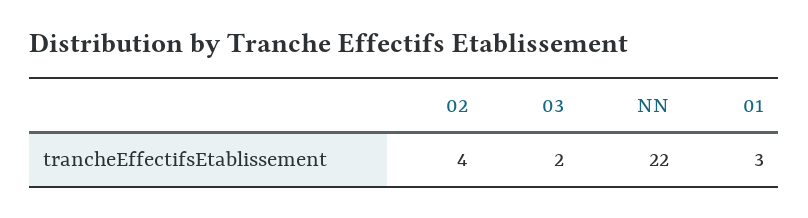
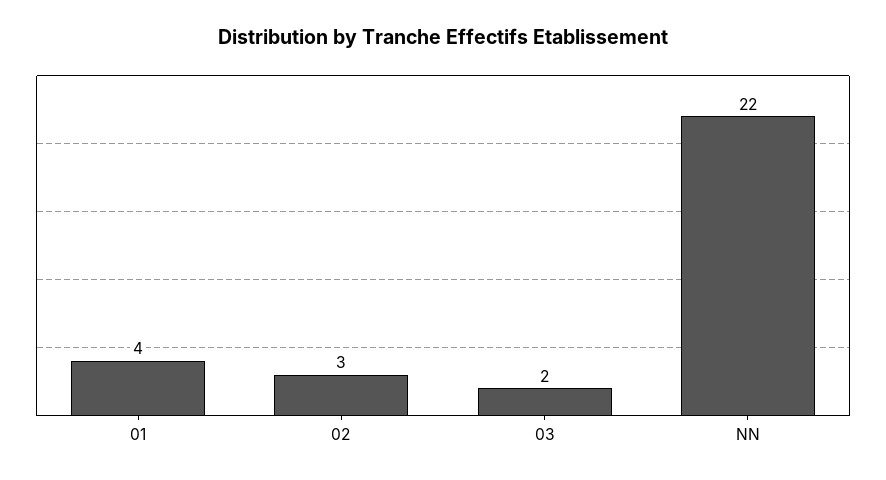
  {
-   "02": 4,
+   "02": 3,
    "03": 2,
    "NN": 22,
-   "01": 3
+   "01": 4
  }

